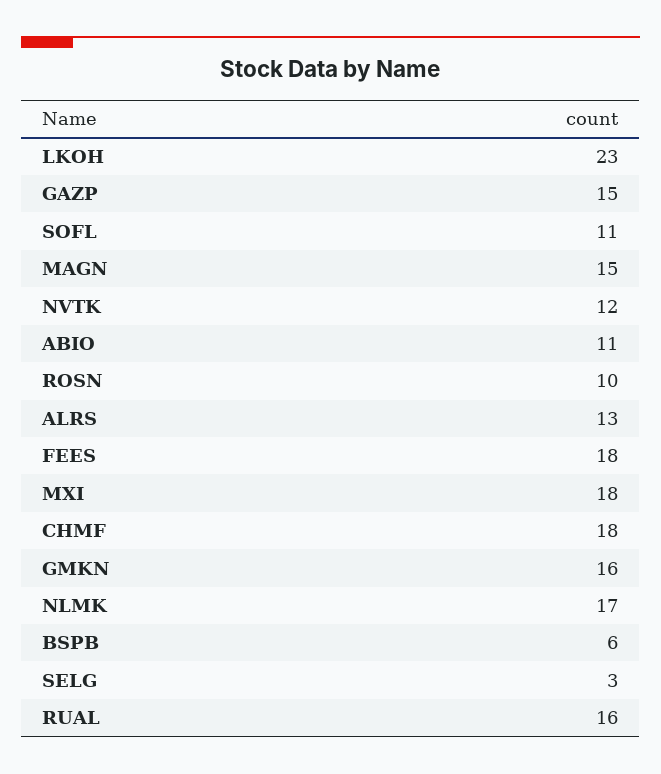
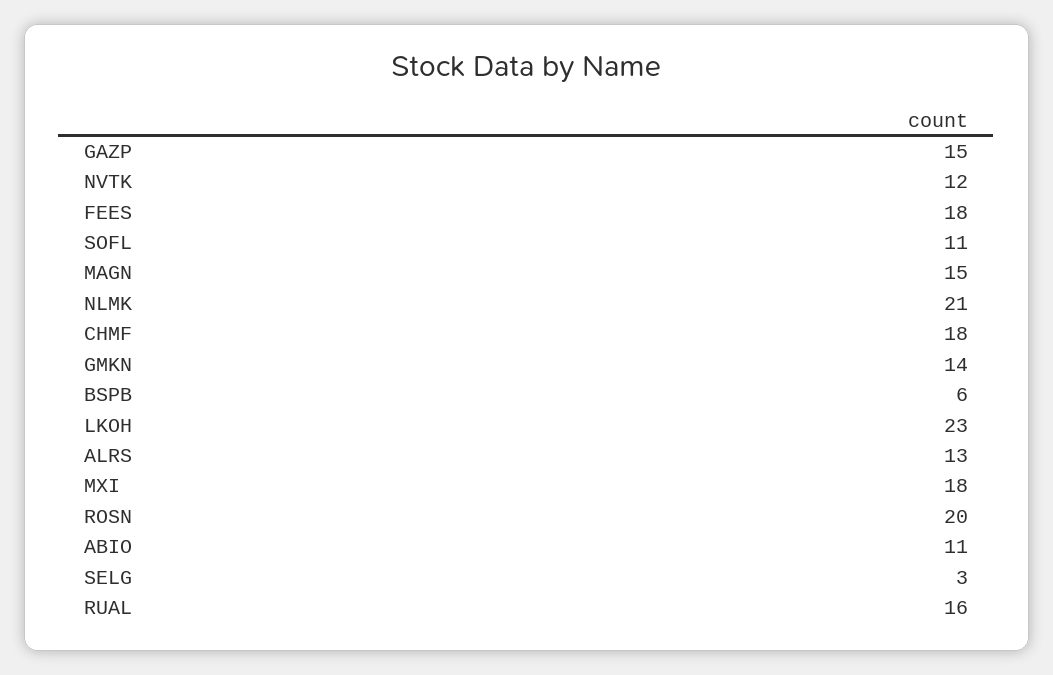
  {
    "LKOH": 23,
    "GAZP": 15,
    "SOFL": 11,
    "MAGN": 15,
    "NVTK": 12,
    "ABIO": 11,
-   "ROSN": 10,
+   "ROSN": 20,
    "ALRS": 13,
    "FEES": 18,
    "MXI": 18,
    "CHMF": 18,
-   "GMKN": 16,
+   "GMKN": 14,
-   "NLMK": 17,
+   "NLMK": 21,
    "BSPB": 6,
    "SELG": 3,
    "RUAL": 16
  }

